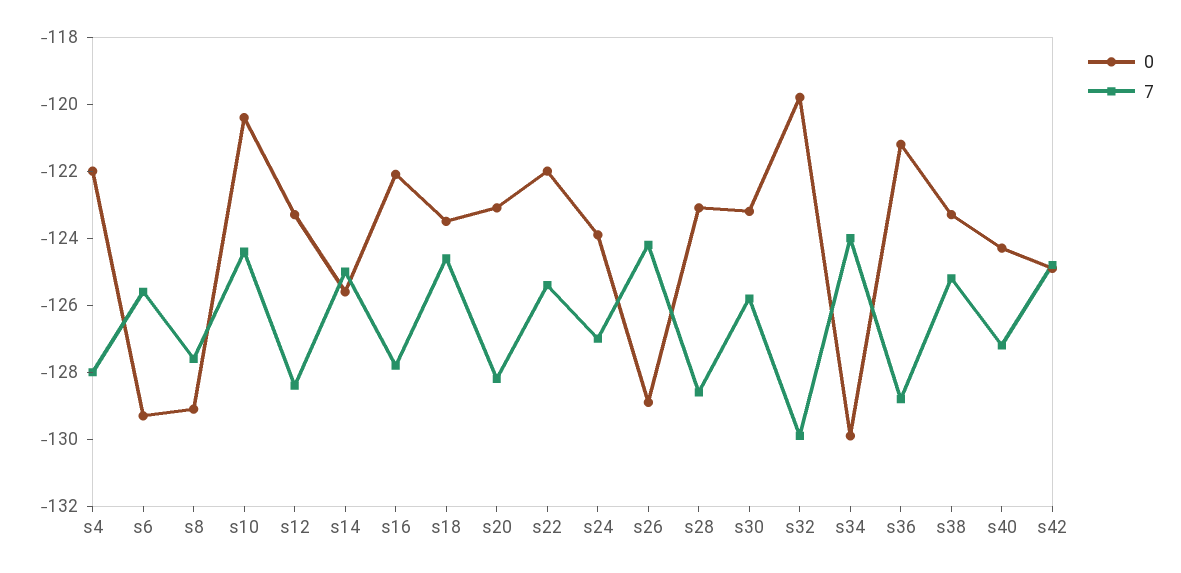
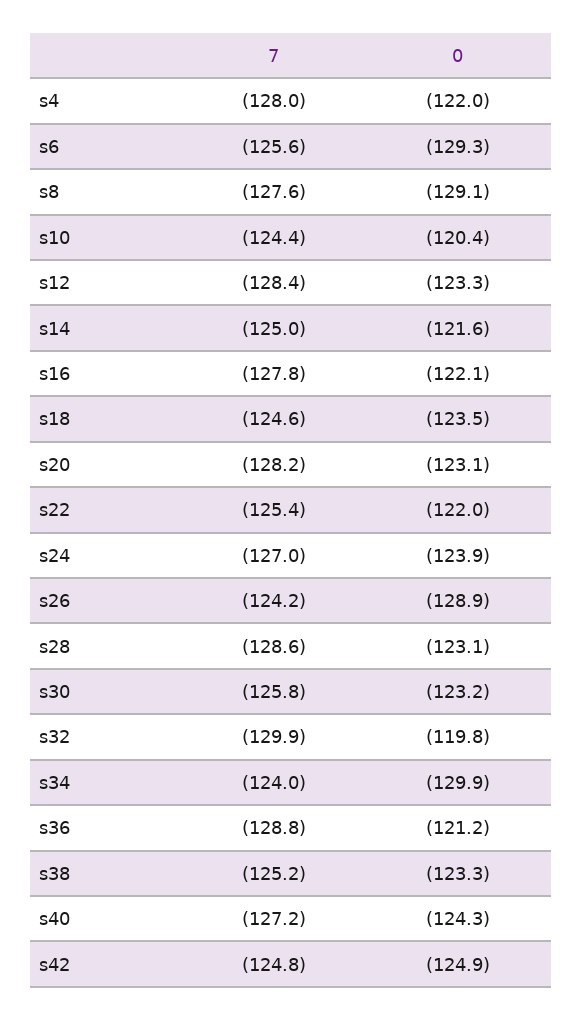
  {
    "0": {
      "s4": -122,
      "s6": -129.3,
      "s8": -129.1,
      "s10": -120.4,
      "s12": -123.3,
-     "s14": -125.5,
+     "s14": -121.6,
      "s16": -122.1,
      "s18": -123.5,
      "s20": -123.1,
      "s22": -122,
      "s24": -123.9,
      "s26": -128.9,
      "s28": -123.1,
      "s30": -123.2,
      "s32": -119.8,
      "s34": -129.9,
      "s36": -121.2,
      "s38": -123.3,
      "s40": -124.3,
      "s42": -124.9
    },
    "7": {
      "s4": -128,
      "s6": -125.6,
      "s8": -127.6,
      "s10": -124.4,
      "s12": -128.4,
      "s14": -125,
      "s16": -127.8,
      "s18": -124.6,
      "s20": -128.2,
      "s22": -125.4,
      "s24": -127,
      "s26": -124.2,
      "s28": -128.6,
      "s30": -125.8,
      "s32": -129.9,
      "s34": -124,
      "s36": -128.8,
      "s38": -125.2,
      "s40": -127.2,
      "s42": -124.8
    }
  }

